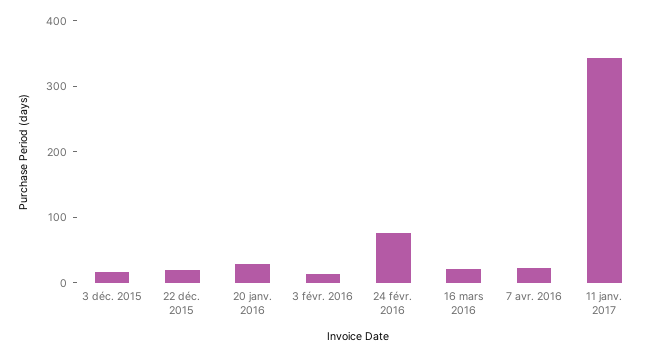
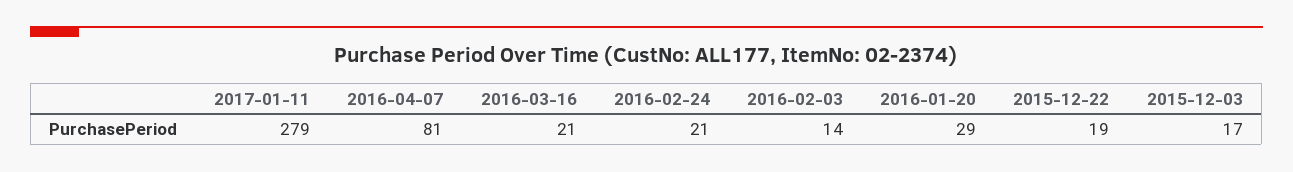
  {
    "3 déc. 2015": 17,
    "22 déc. 2015": 19,
    "20 janv. 2016": 29,
    "3 févr. 2016": 14,
-   "24 févr. 2016": 80,
+   "24 févr. 2016": 21,
    "16 mars 2016": 21,
-   "7 avr. 2016": 20,
+   "7 avr. 2016": 81,
-   "11 janv. 2017": 340
+   "11 janv. 2017": 279
  }

